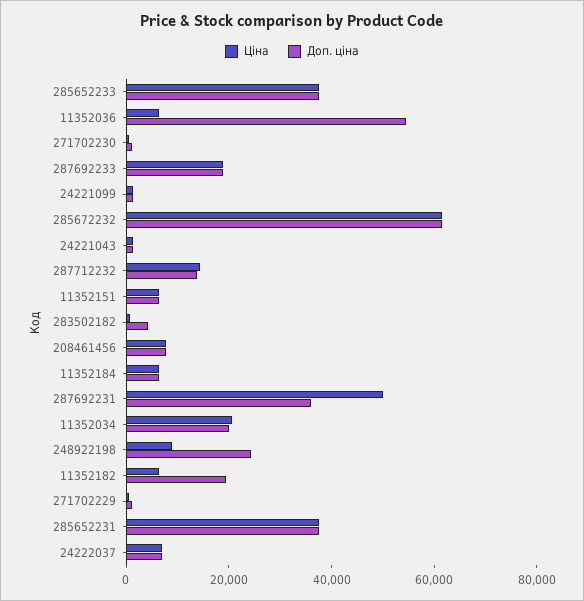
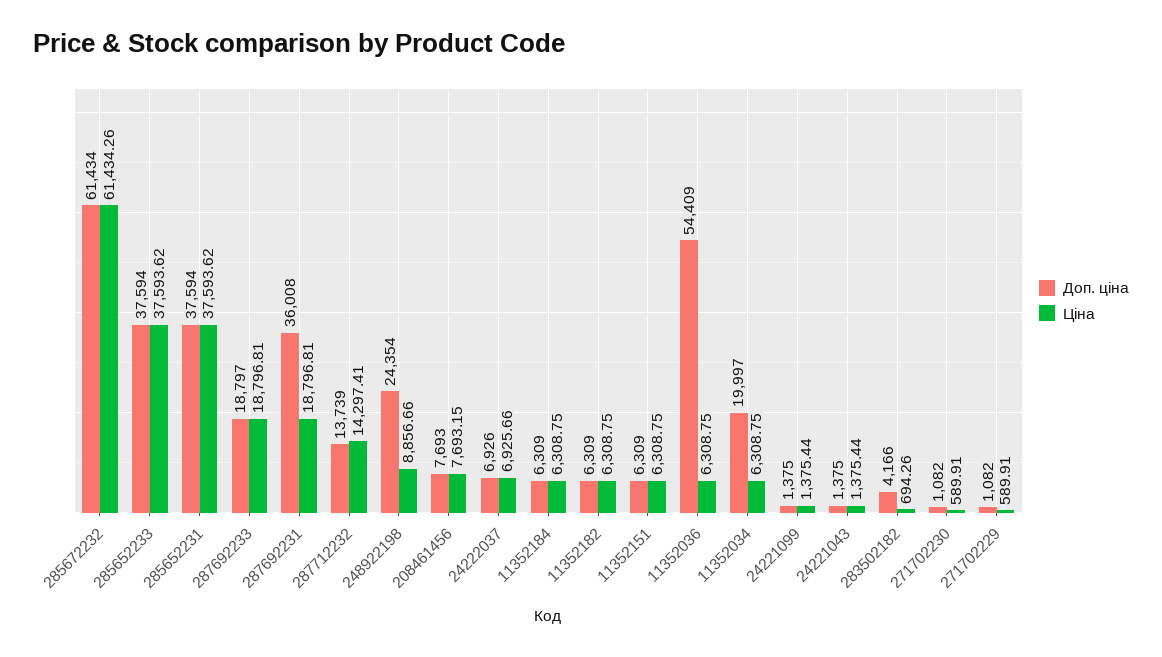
  {
    "Ціна": {
      "285652233": 37593.62,
      "11352036": 6308.75,
      "271702230": 589.91,
      "287692233": 18796.81,
      "24221099": 1375.44,
      "285672232": 61434.26,
      "24221043": 1375.44,
      "287712232": 14297.41,
      "11352151": 6308.75,
      "283502182": 694.26,
      "208461456": 7693.15,
      "11352184": 6308.75,
-     "287692231": 50000,
+     "287692231": 18796.81,
-     "11352034": 20000,
+     "11352034": 6308.75,
      "248922198": 8856.66,
      "11352182": 6308.75,
      "271702229": 589.91,
      "285652231": 37593.62,
      "24222037": 6925.66
    },
    "Доп. ціна": {
      "285652233": 37594,
      "11352036": 54409,
      "271702230": 1082,
      "287692233": 18797,
      "24221099": 1375,
      "285672232": 61434,
      "24221043": 1375,
      "287712232": 13739,
      "11352151": 6309,
      "283502182": 4166,
      "208461456": 7693,
      "11352184": 6309,
      "287692231": 36008,
      "11352034": 19997,
      "248922198": 24354,
-     "11352182": 20000,
+     "11352182": 6309,
      "271702229": 1082,
      "285652231": 37594,
      "24222037": 6926
    }
  }

